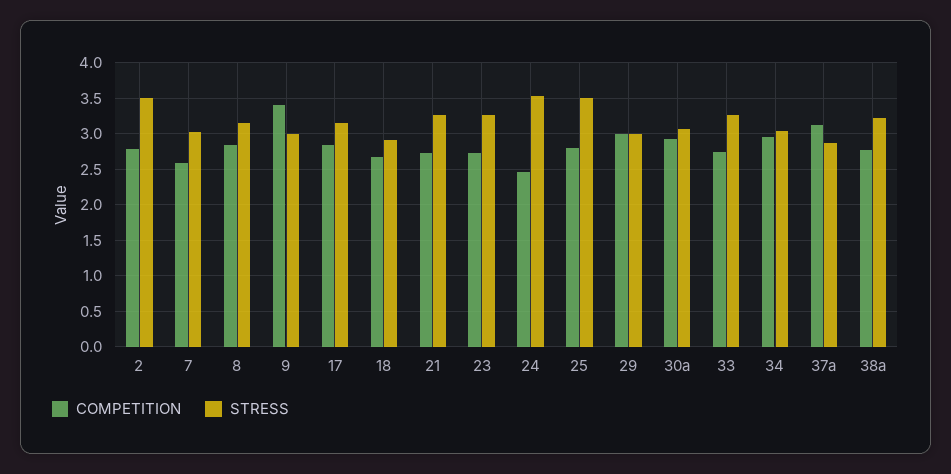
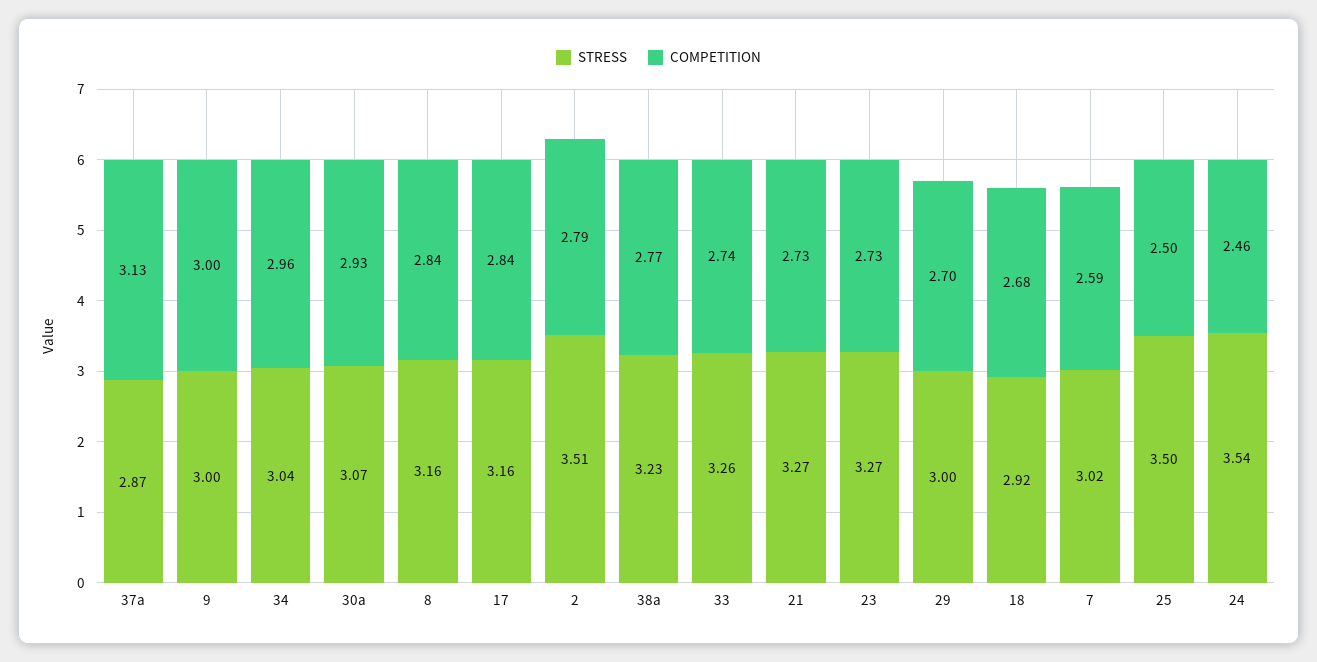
  {
    "COMPETITION": {
      "2": 2.79,
      "7": 2.59,
      "8": 2.84,
-     "9": 3.4,
+     "9": 3,
      "17": 2.84,
      "18": 2.68,
      "21": 2.73,
      "23": 2.73,
      "24": 2.46,
-     "25": 2.8,
+     "25": 2.5,
-     "29": 3,
+     "29": 2.7,
      "30a": 2.93,
      "33": 2.74,
      "34": 2.96,
      "37a": 3.13,
      "38a": 2.77
    },
    "STRESS": {
      "2": 3.51,
      "7": 3.02,
      "8": 3.16,
      "9": 3,
      "17": 3.16,
      "18": 2.92,
      "21": 3.27,
      "23": 3.27,
      "24": 3.54,
      "25": 3.5,
      "29": 3,
      "30a": 3.07,
      "33": 3.26,
      "34": 3.04,
      "37a": 2.87,
      "38a": 3.23
    }
  }

